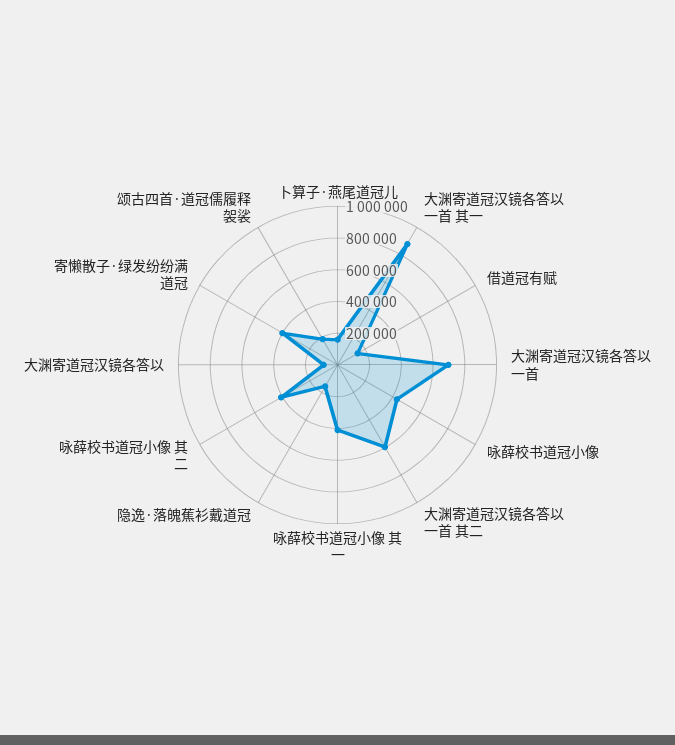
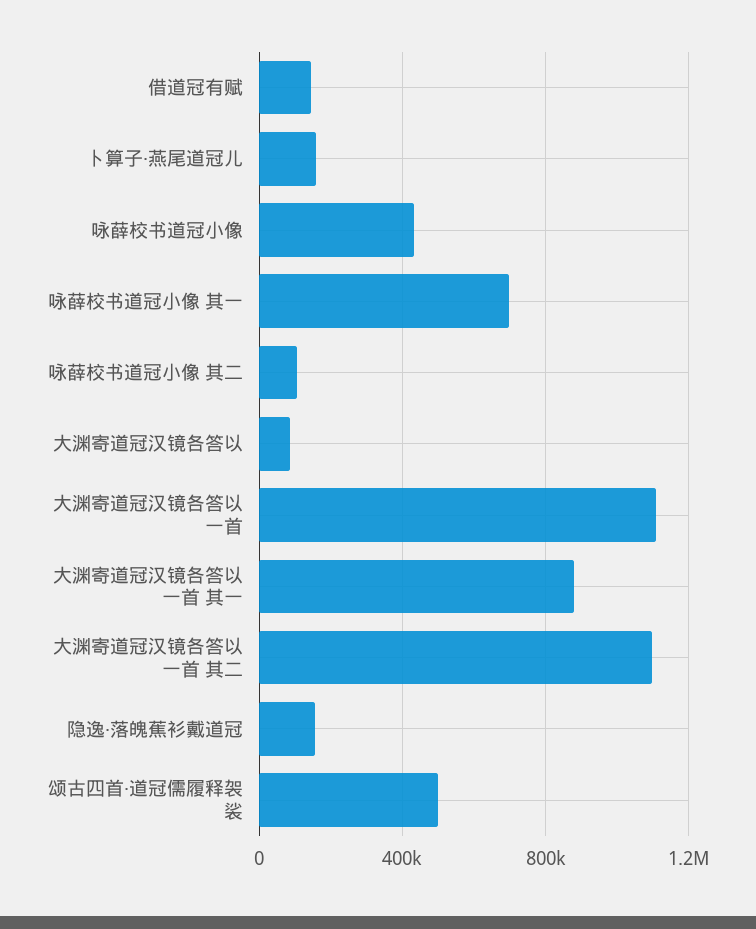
  {
    "卜算子·燕尾道冠儿": 150000,
    "大渊寄道冠汉镜各答以一首 其一": 900000,
    "借道冠有赋": 150000,
-   "大渊寄道冠汉镜各答以一首": 700000,
+   "大渊寄道冠汉镜各答以一首": 1100000,
    "咏薛校书道冠小像": 450000,
-   "大渊寄道冠汉镜各答以一首 其二": 600000,
+   "大渊寄道冠汉镜各答以一首 其二": 1100000,
-   "咏薛校书道冠小像 其一": 400000,
+   "咏薛校书道冠小像 其一": 700000,
    "隐逸·落魄蕉衫戴道冠": 150000,
-   "咏薛校书道冠小像 其二": 400000,
+   "咏薛校书道冠小像 其二": 100000,
    "大渊寄道冠汉镜各答以": 100000,
-   "寄懒散子·绿发纷纷满道冠": 400000,
-   "颂古四首·道冠儒履释袈裟": 200000
+   "颂古四首·道冠儒履释袈裟": 500000
  }

